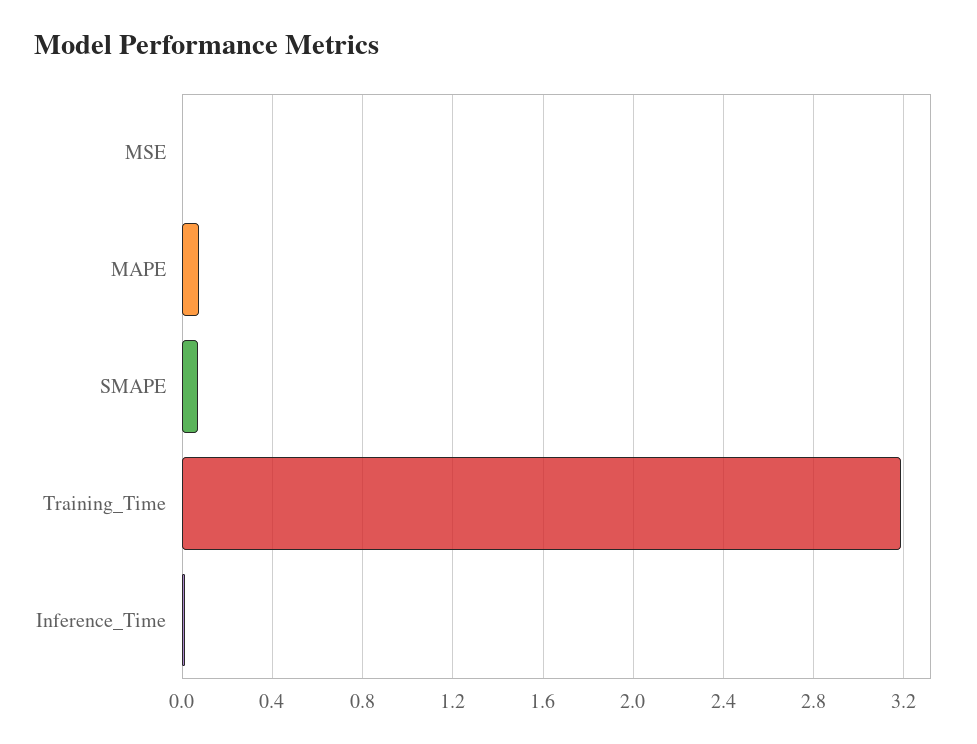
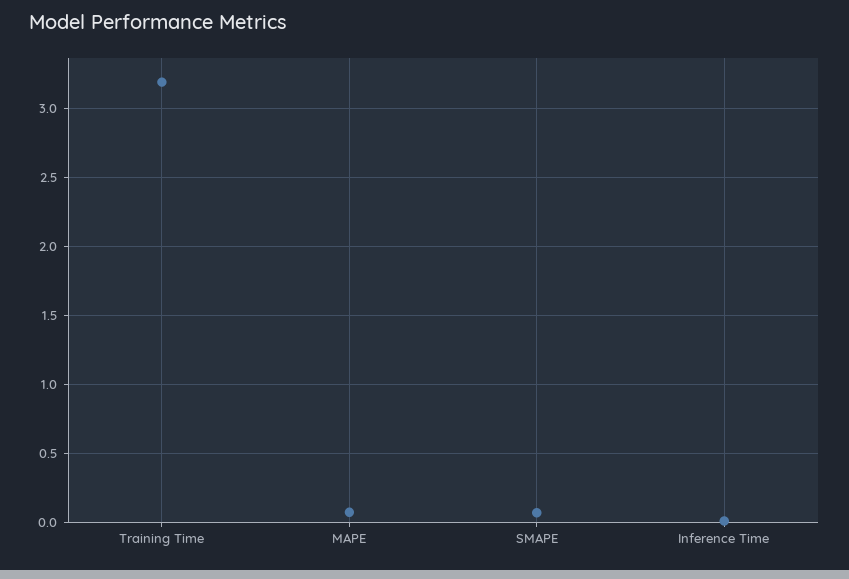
  {
-   "MSE": 0,
    "MAPE": 0.1,
    "SMAPE": 0.05,
    "Training_Time": 3.2,
    "Inference_Time": 0
  }

